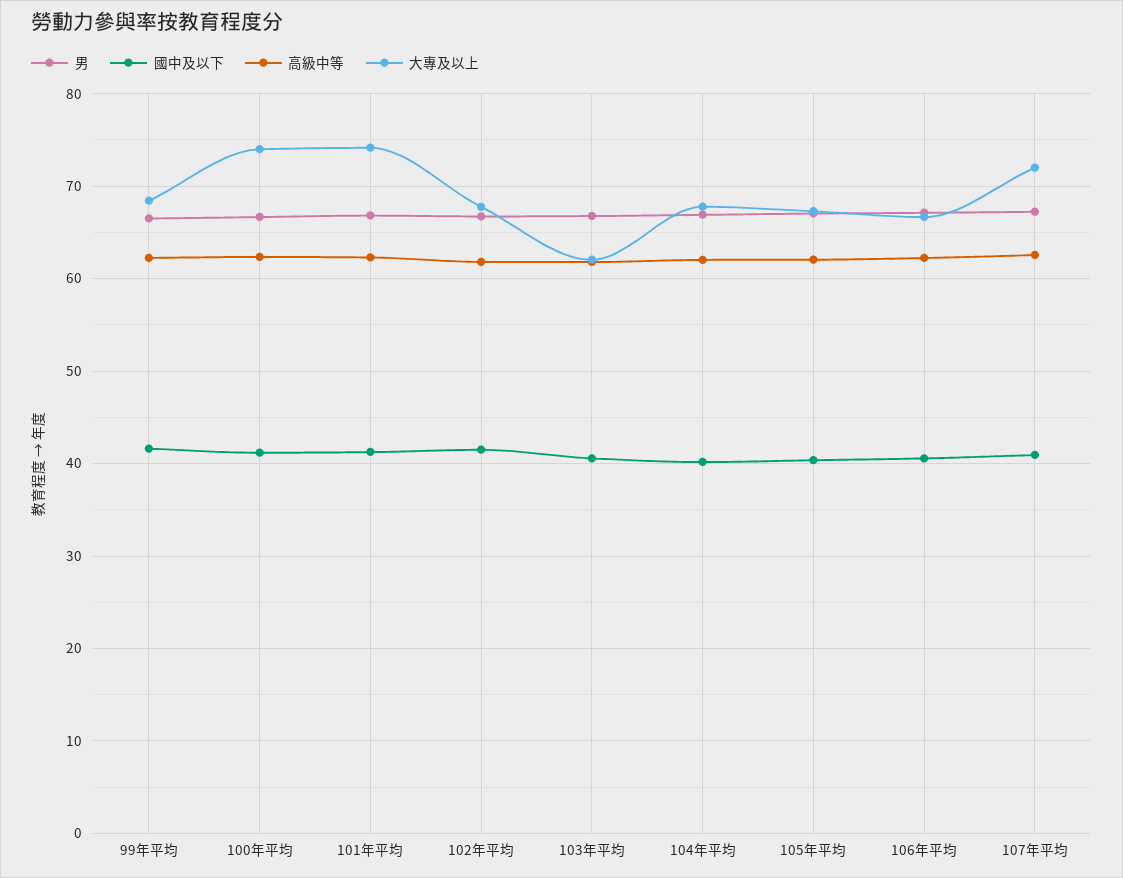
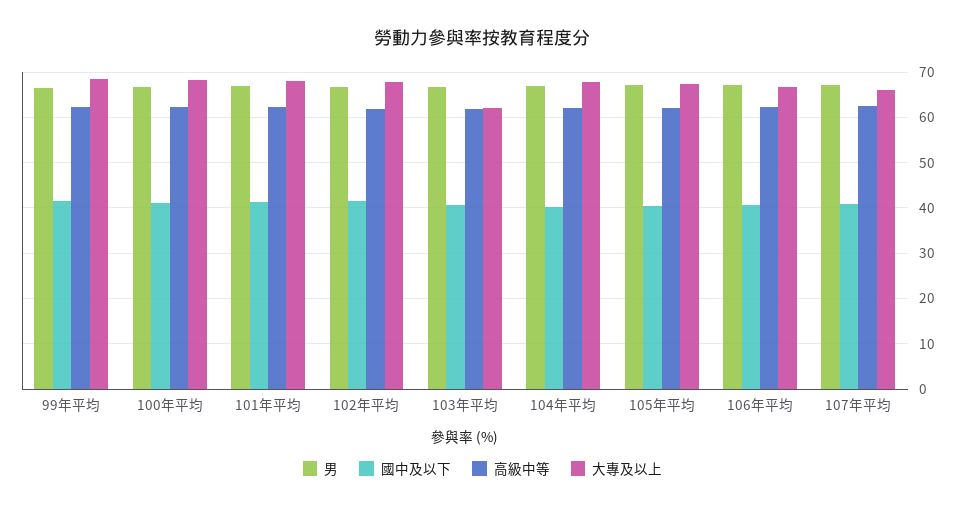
  {
    "男": {
      "99年平均": 67,
      "100年平均": 67,
      "101年平均": 67,
      "102年平均": 67,
      "103年平均": 67,
      "104年平均": 67,
      "105年平均": 67,
      "106年平均": 67,
      "107年平均": 67
    },
    "國中及以下": {
      "99年平均": 42,
      "100年平均": 41,
      "101年平均": 41,
      "102年平均": 42,
      "103年平均": 41,
      "104年平均": 40,
      "105年平均": 40,
      "106年平均": 41,
      "107年平均": 41
    },
    "高級中等": {
      "99年平均": 62,
      "100年平均": 62,
      "101年平均": 62,
      "102年平均": 62,
      "103年平均": 62,
      "104年平均": 62,
      "105年平均": 62,
      "106年平均": 62,
      "107年平均": 63
    },
    "大專及以上": {
      "99年平均": 68,
-     "100年平均": 74,
+     "100年平均": 68,
-     "101年平均": 74,
+     "101年平均": 68,
      "102年平均": 68,
      "103年平均": 62,
      "104年平均": 68,
      "105年平均": 67,
      "106年平均": 67,
-     "107年平均": 72
+     "107年平均": 66
    }
  }

